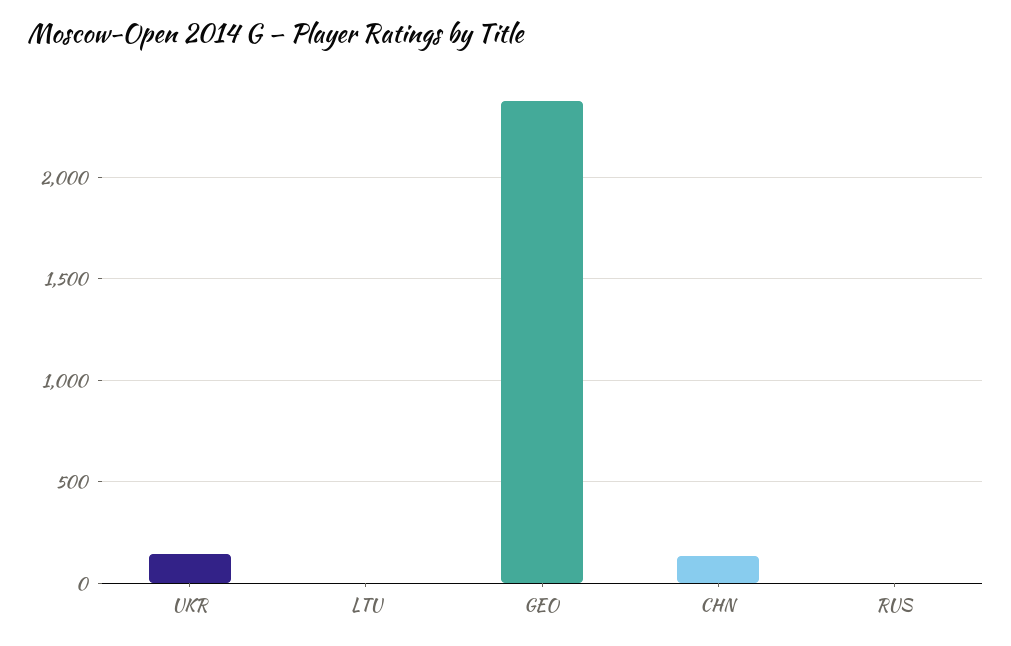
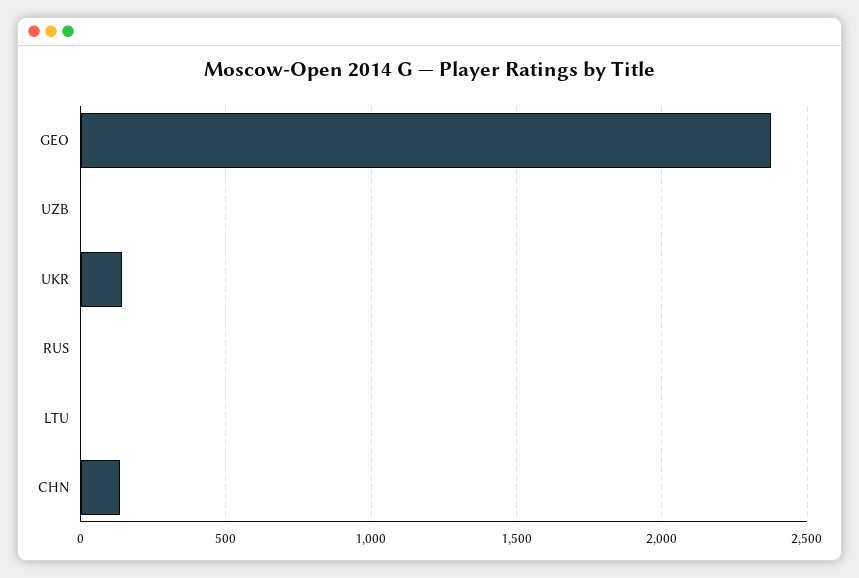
  {
    "UKR": 150,
    "LTU": 0,
    "GEO": 2350,
    "CHN": 150,
-   "RUS": 0
+   "RUS": 0,
+   "UZB": 0
  }

